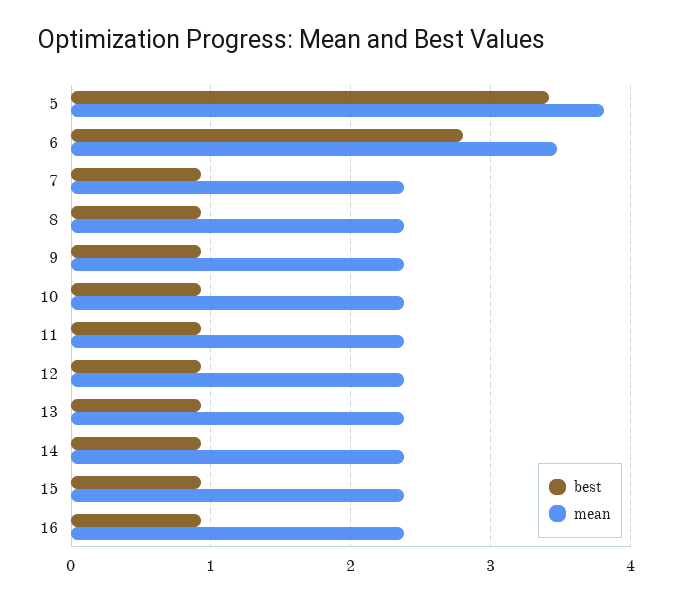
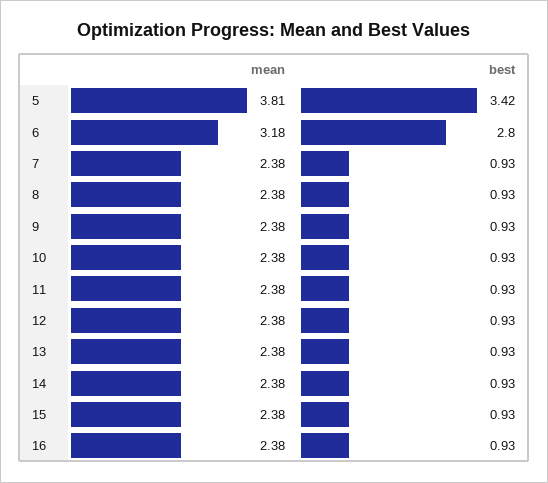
  {
    "best": {
      "5": 3.42,
      "6": 2.8,
      "7": 0.93,
      "8": 0.93,
      "9": 0.93,
      "10": 0.93,
      "11": 0.93,
      "12": 0.93,
      "13": 0.93,
      "14": 0.93,
      "15": 0.93,
      "16": 0.93
    },
    "mean": {
      "5": 3.81,
-     "6": 3.5,
+     "6": 3.18,
      "7": 2.38,
      "8": 2.38,
      "9": 2.38,
      "10": 2.38,
      "11": 2.38,
      "12": 2.38,
      "13": 2.38,
      "14": 2.38,
      "15": 2.38,
      "16": 2.38
    }
  }

